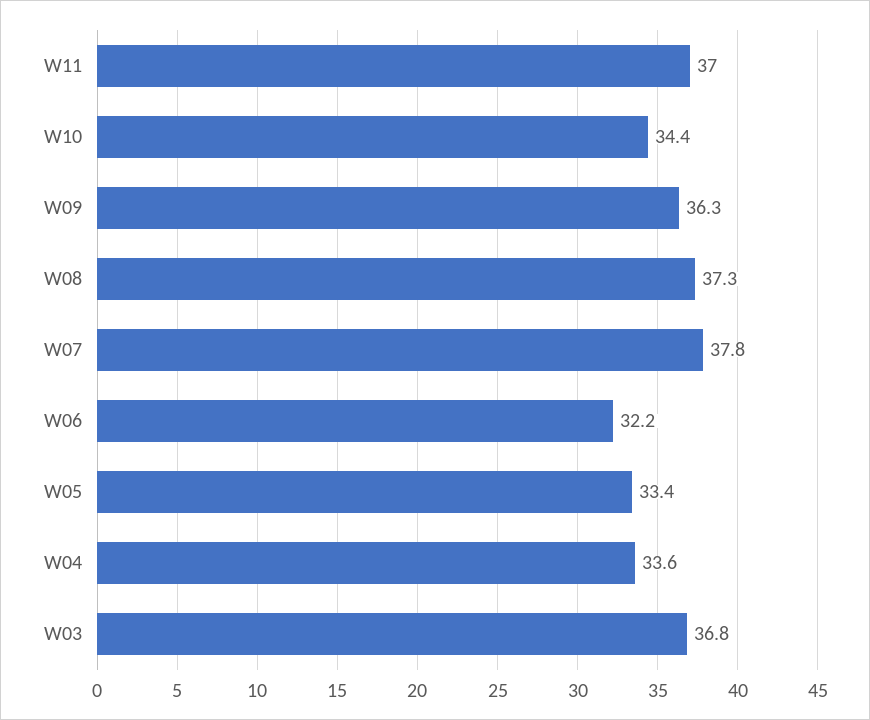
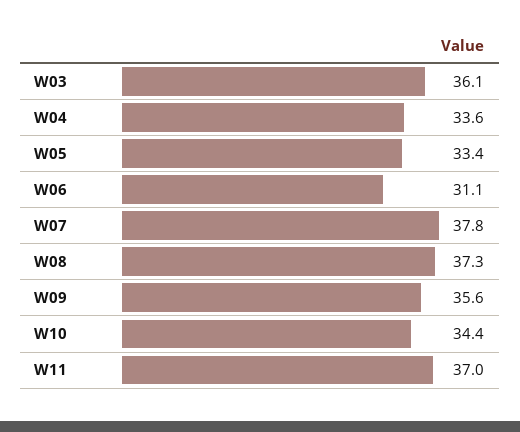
  {
    "W11": 37,
    "W10": 34.4,
-   "W09": 36.3,
+   "W09": 35.6,
    "W08": 37.3,
    "W07": 37.8,
-   "W06": 32.2,
+   "W06": 31.1,
    "W05": 33.4,
    "W04": 33.6,
-   "W03": 36.8
+   "W03": 36.1
  }

